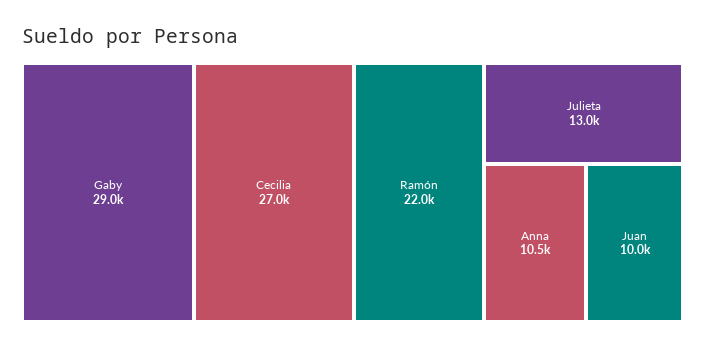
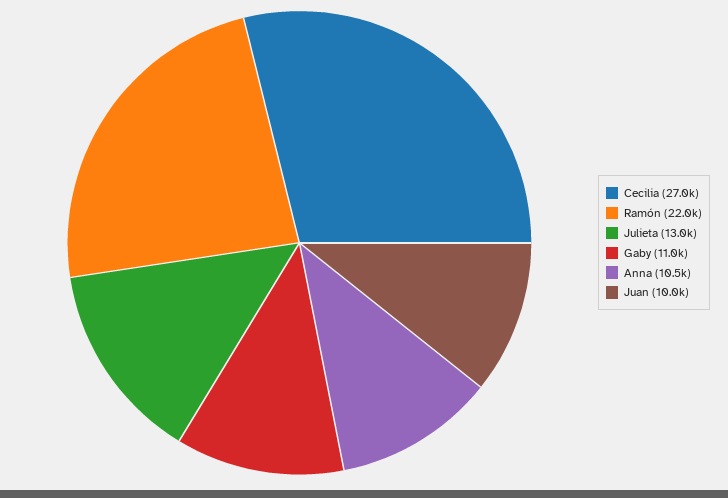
  {
-   "Gaby": 29000,
+   "Gaby": 11000,
    "Cecilia": 27000,
    "Ramón": 22000,
    "Julieta": 13000,
    "Anna": 10500,
    "Juan": 10000
  }

